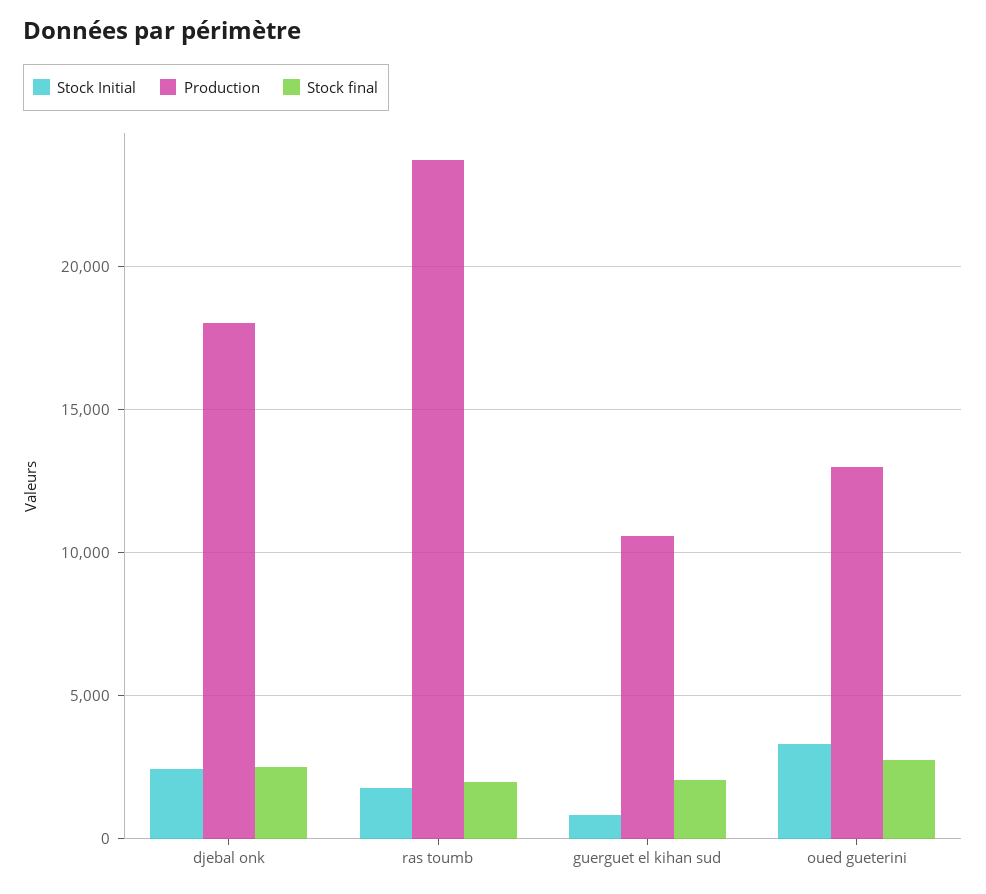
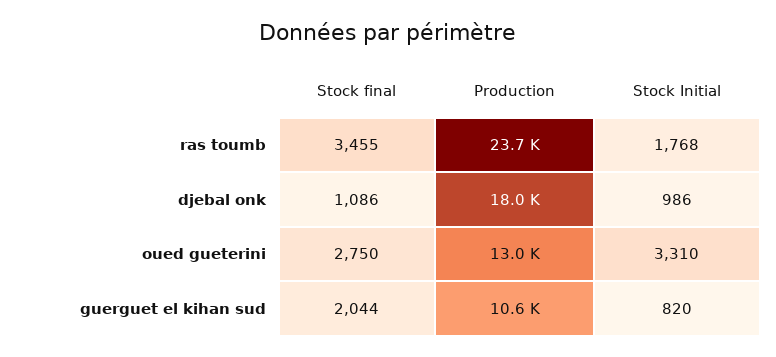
  {
    "Stock Initial": {
-     "djebal onk": 2500,
+     "djebal onk": 986,
      "ras toumb": 1768,
      "guerguet el kihan sud": 820,
      "oued gueterini": 3310
    },
    "Production": {
      "djebal onk": 18000,
      "ras toumb": 23700,
      "guerguet el kihan sud": 10600,
      "oued gueterini": 13000
    },
    "Stock final": {
-     "djebal onk": 2500,
+     "djebal onk": 1086,
-     "ras toumb": 2000,
+     "ras toumb": 3455,
      "guerguet el kihan sud": 2044,
      "oued gueterini": 2750
    }
  }

